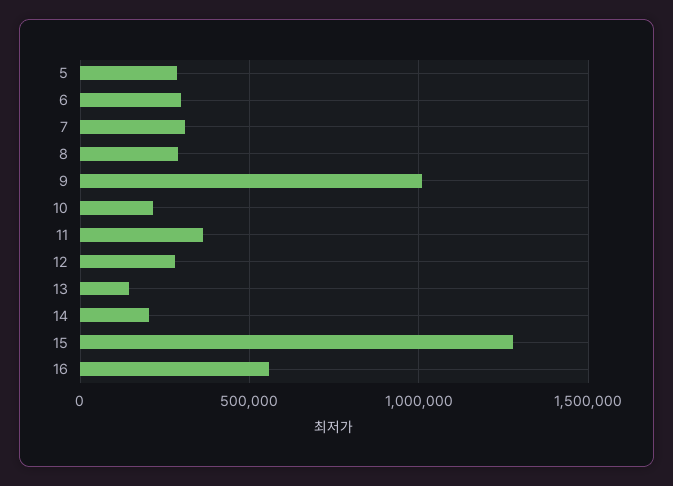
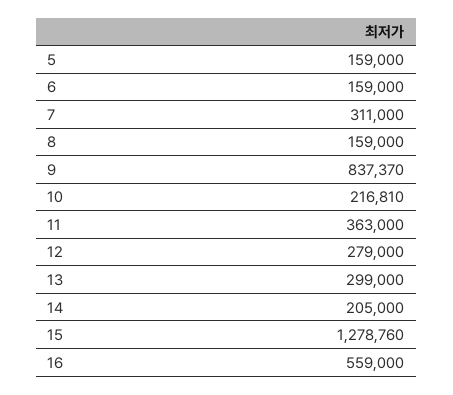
  {
-   "5": 300000,
+   "5": 159000,
-   "6": 300000,
+   "6": 159000,
    "7": 311000,
-   "8": 300000,
+   "8": 159000,
-   "9": 1000000,
+   "9": 837370,
    "10": 216810,
    "11": 363000,
    "12": 279000,
-   "13": 150000,
+   "13": 299000,
    "14": 205000,
    "15": 1278760,
    "16": 559000
  }

